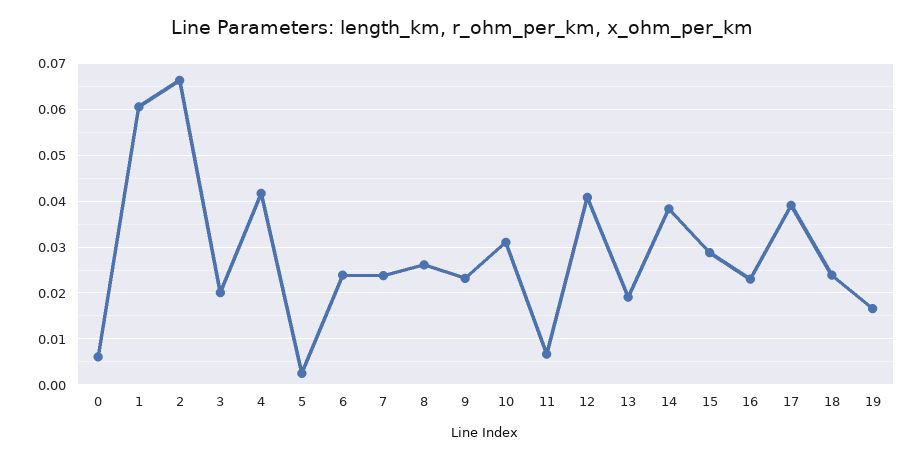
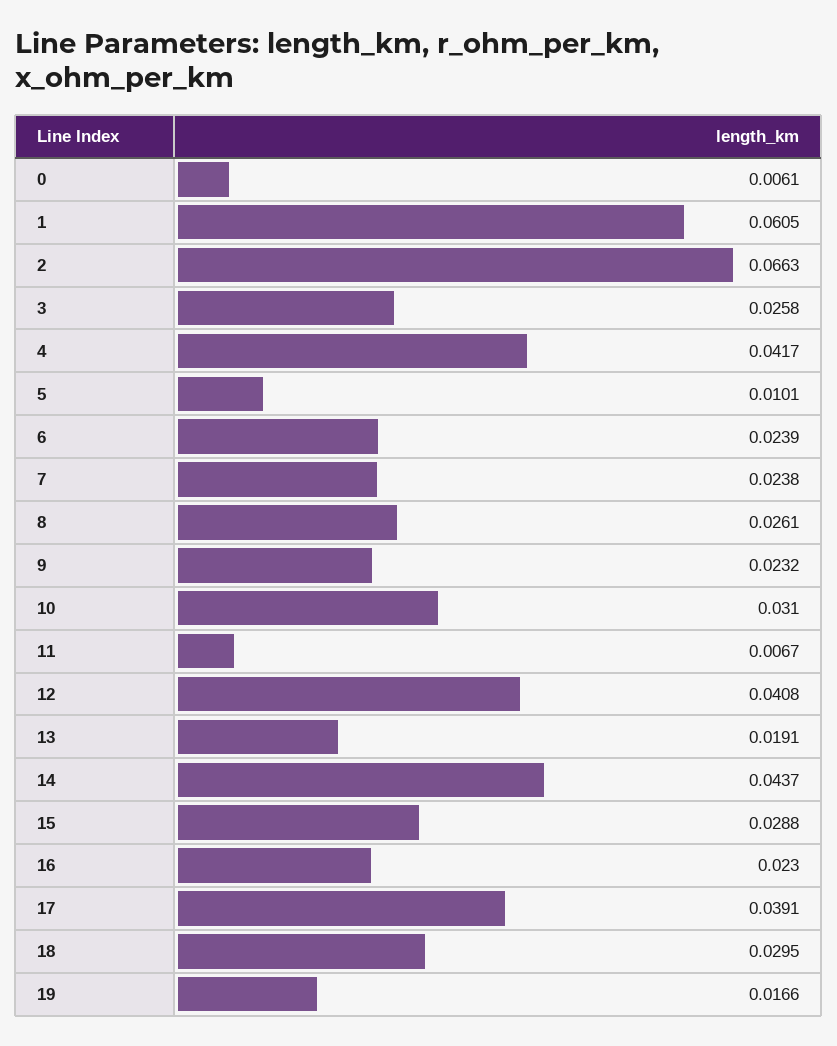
  {
    "0": 0.0061,
    "1": 0.0605,
    "2": 0.0663,
-   "3": 0.02,
+   "3": 0.0258,
    "4": 0.0417,
-   "5": 0.002,
+   "5": 0.0101,
    "6": 0.0239,
    "7": 0.0238,
    "8": 0.0261,
    "9": 0.0232,
    "10": 0.031,
    "11": 0.0067,
    "12": 0.0408,
    "13": 0.0191,
-   "14": 0.038,
+   "14": 0.0437,
    "15": 0.0288,
    "16": 0.023,
    "17": 0.0391,
-   "18": 0.024,
+   "18": 0.0295,
    "19": 0.0166
  }

